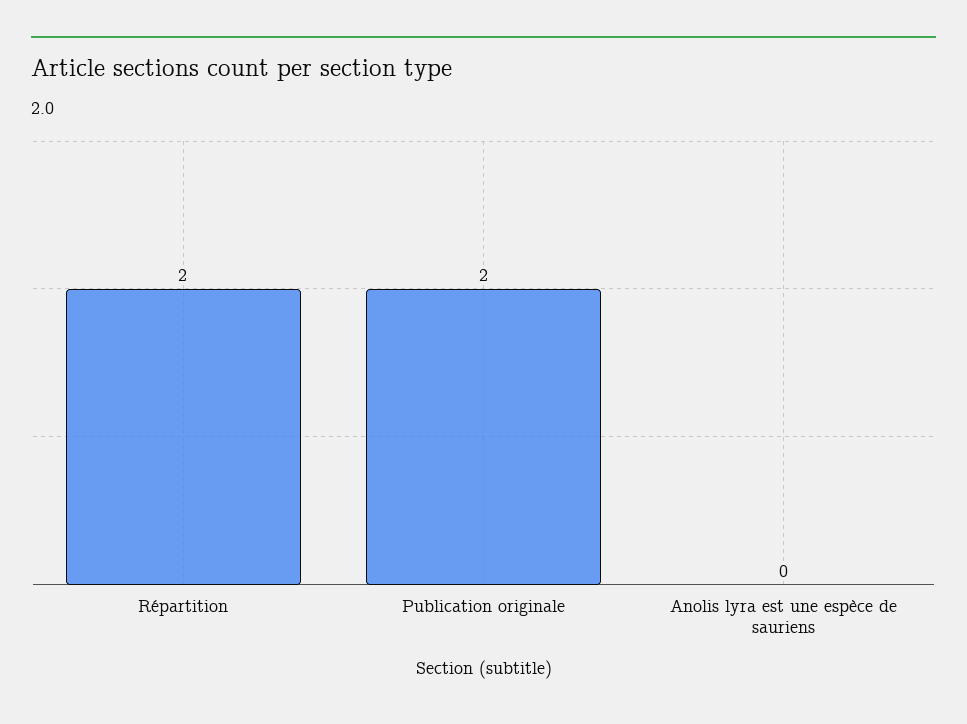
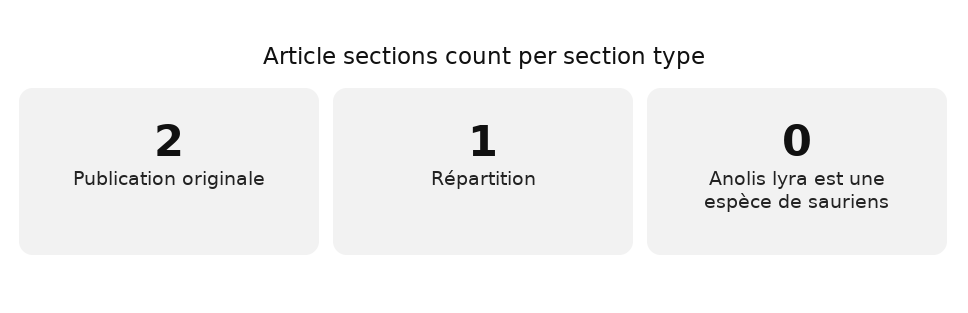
  {
-   "Répartition": 2,
+   "Répartition": 1,
    "Publication originale": 2,
    "Anolis lyra est une espèce de sauriens": 0
  }

